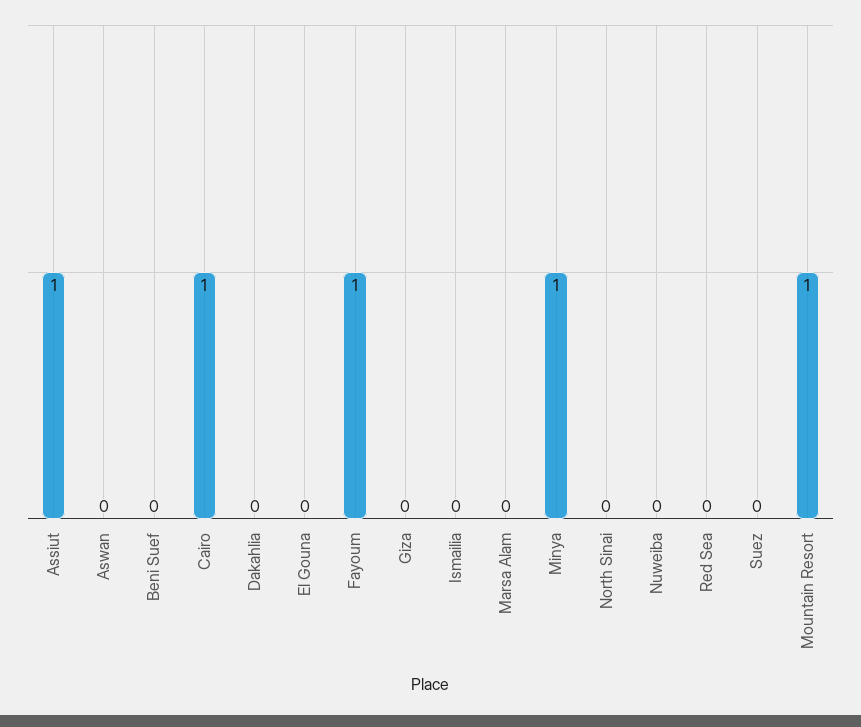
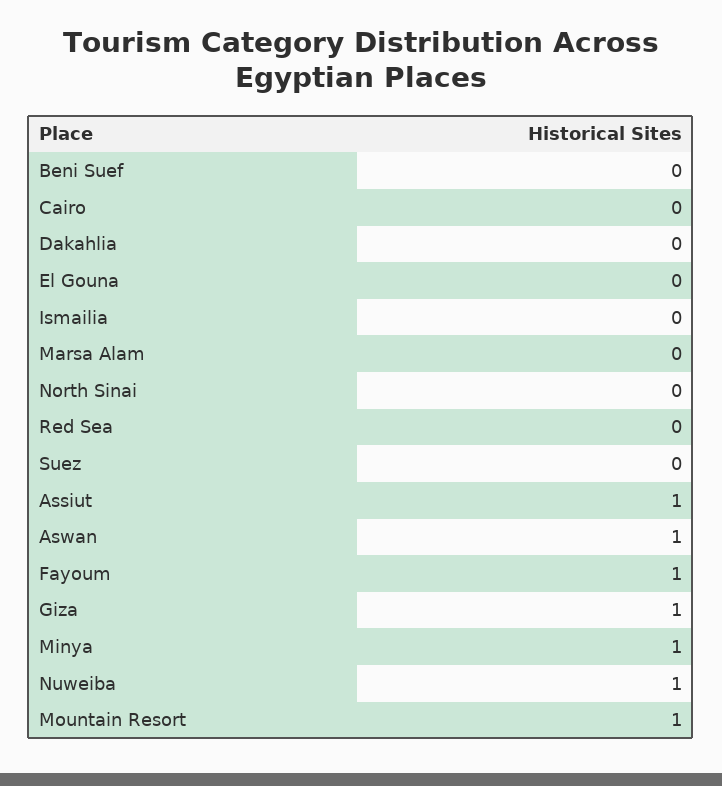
  {
    "Assiut": 1,
-   "Aswan": 0,
+   "Aswan": 1,
    "Beni Suef": 0,
-   "Cairo": 1,
+   "Cairo": 0,
    "Dakahlia": 0,
    "El Gouna": 0,
    "Fayoum": 1,
-   "Giza": 0,
+   "Giza": 1,
    "Ismailia": 0,
    "Marsa Alam": 0,
    "Minya": 1,
    "North Sinai": 0,
-   "Nuweiba": 0,
+   "Nuweiba": 1,
    "Red Sea": 0,
    "Suez": 0,
    "Mountain Resort": 1
  }

